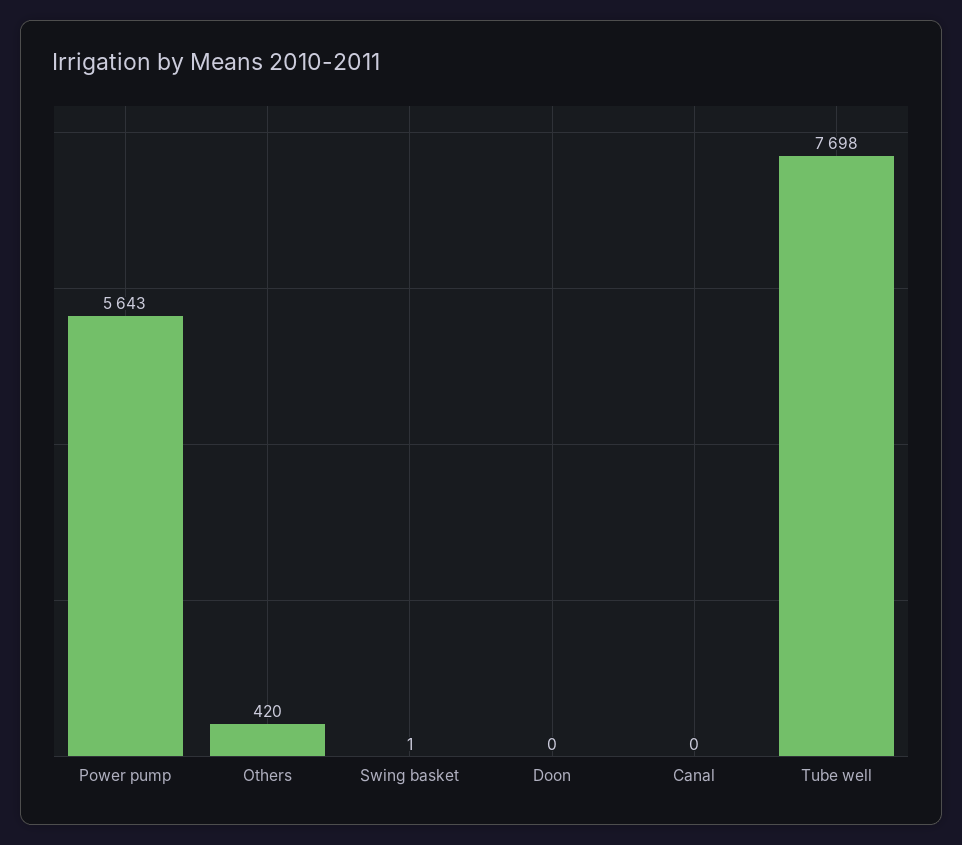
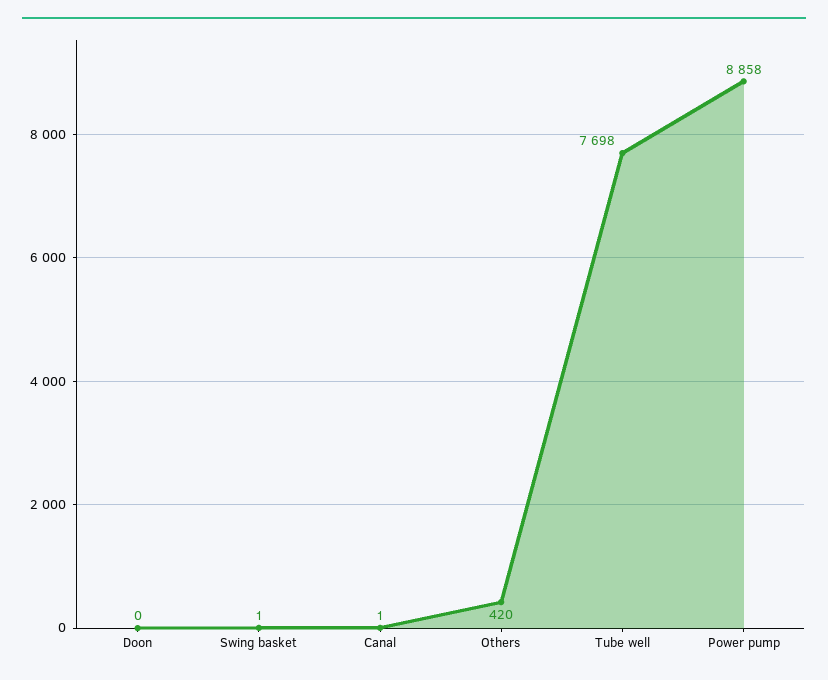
  {
-   "Power pump": 5643,
+   "Power pump": 8858,
    "Others": 420,
    "Swing basket": 1,
    "Doon": 0,
-   "Canal": 0,
+   "Canal": 1,
    "Tube well": 7698
  }

